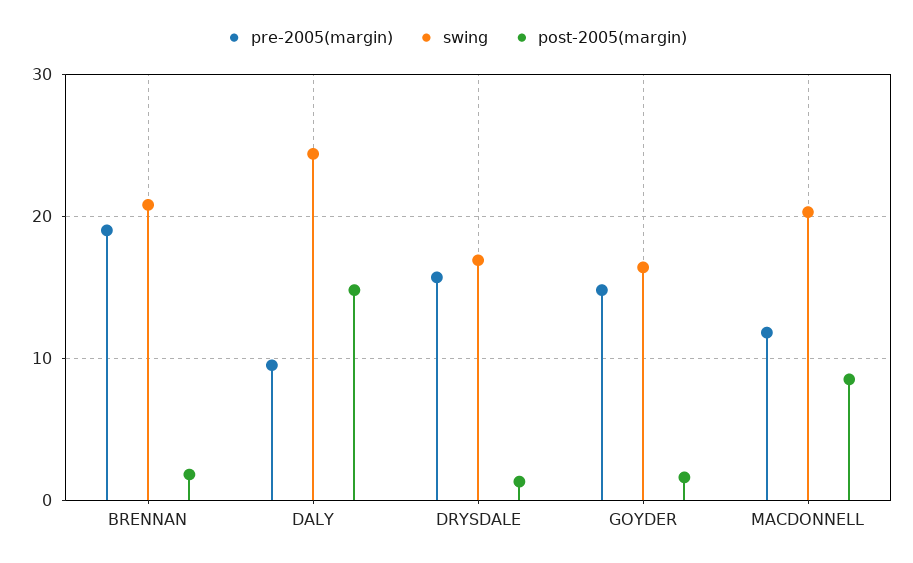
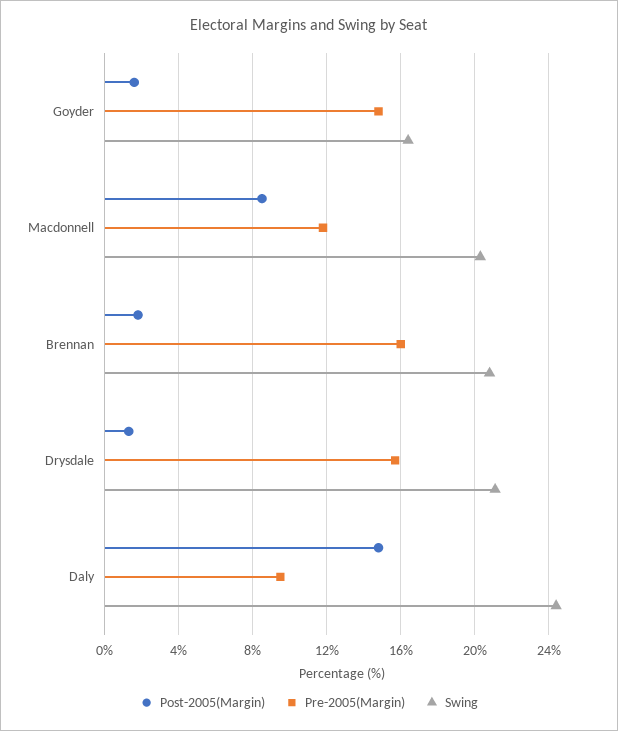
  {
    "pre-2005(margin)": {
-     "BRENNAN": 19,
+     "BRENNAN": 16,
      "DALY": 9.5,
      "DRYSDALE": 15.5,
      "GOYDER": 15,
      "MACDONNELL": 12
    },
    "swing": {
      "BRENNAN": 21,
      "DALY": 24.5,
-     "DRYSDALE": 17,
+     "DRYSDALE": 21,
      "GOYDER": 16.5,
      "MACDONNELL": 20.5
    },
    "post-2005(margin)": {
      "BRENNAN": 2,
      "DALY": 15,
      "DRYSDALE": 1.5,
      "GOYDER": 1.5,
      "MACDONNELL": 8.5
    }
  }

